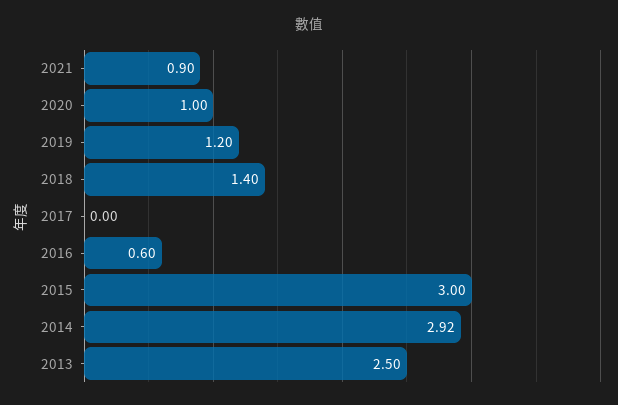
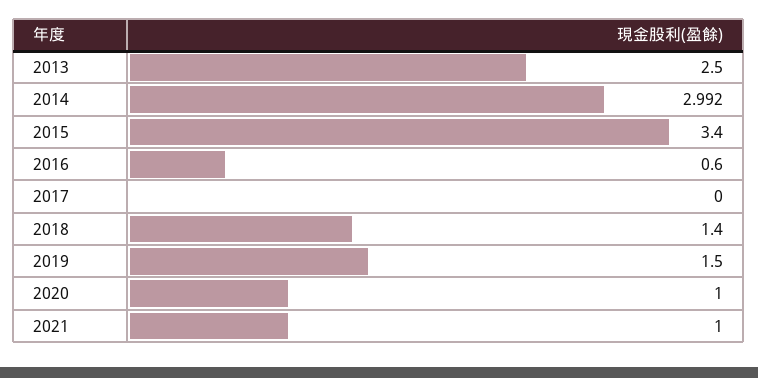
  {
-   "2021": 0.9,
+   "2021": 1,
    "2020": 1,
-   "2019": 1.2,
+   "2019": 1.5,
    "2018": 1.4,
    "2017": 0,
    "2016": 0.6,
-   "2015": 3,
+   "2015": 3.4,
-   "2014": 2.92,
+   "2014": 2.992,
    "2013": 2.5
  }

